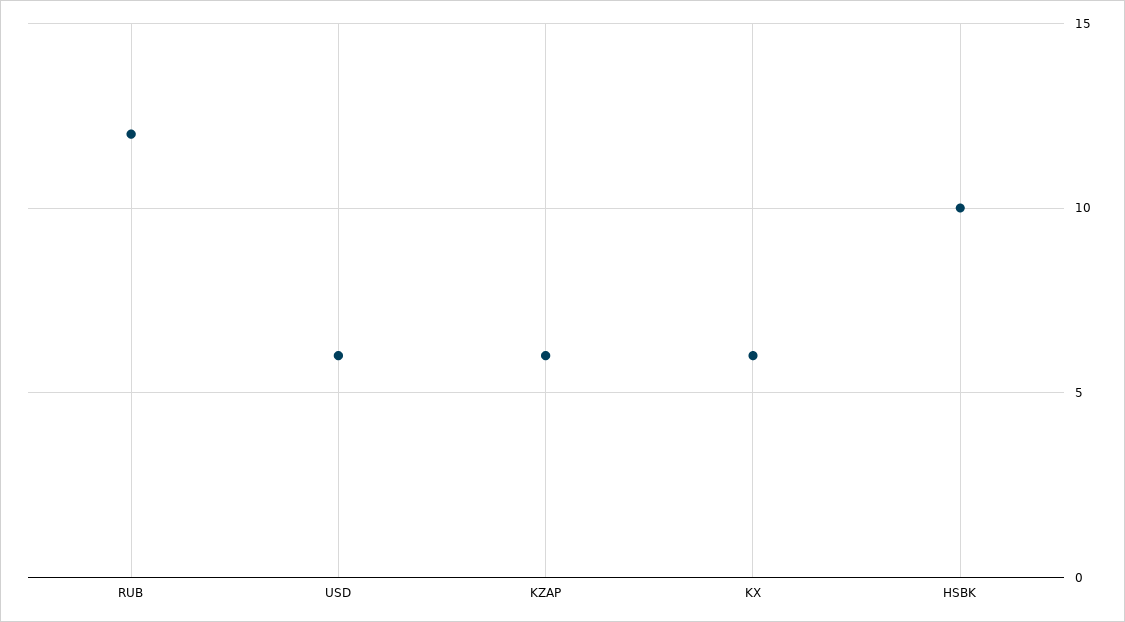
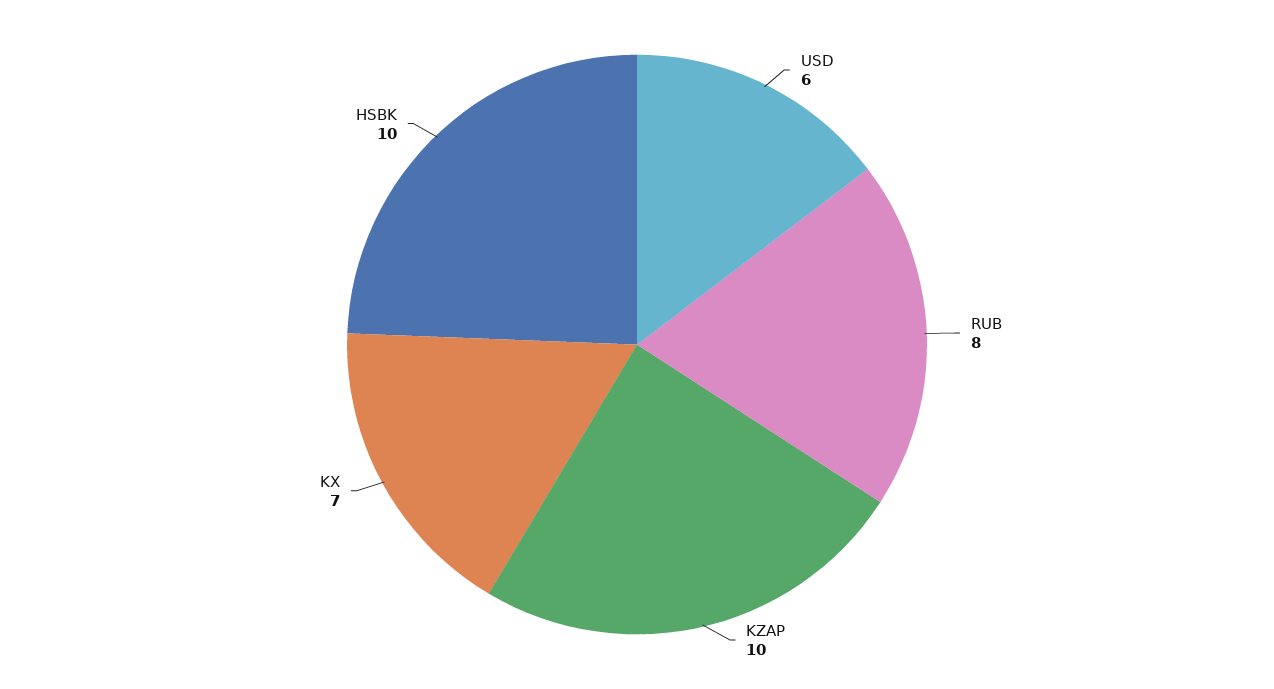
  {
-   "RUB": 12,
+   "RUB": 8,
    "USD": 6,
-   "KZAP": 6,
+   "KZAP": 10,
-   "KX": 6,
+   "KX": 7,
    "HSBK": 10
  }

